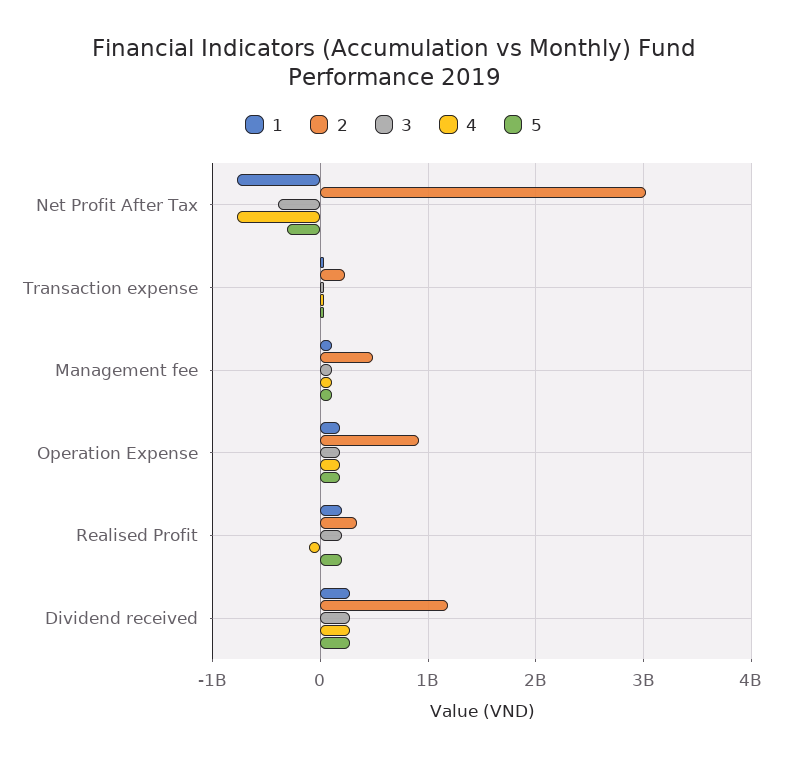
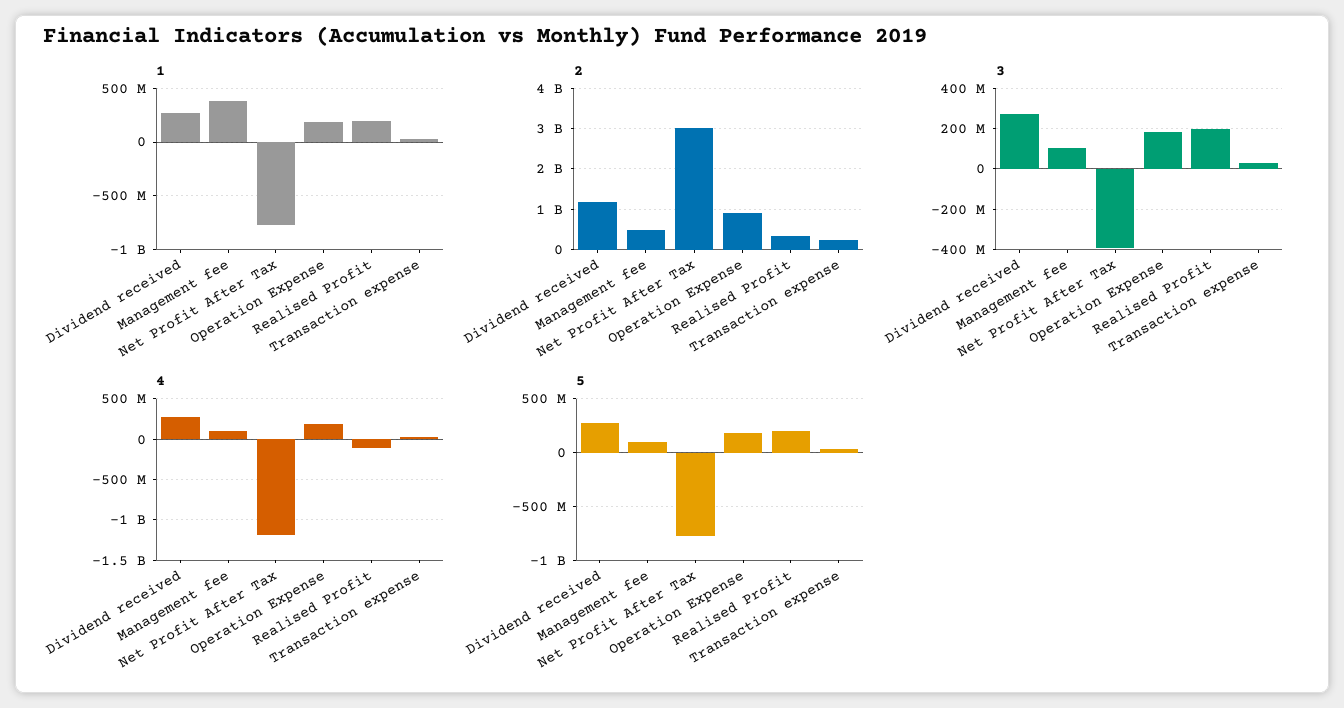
  {
    "1": {
      "Net Profit After Tax": -800000000,
      "Transaction expense": 0,
-     "Management fee": 100000000,
+     "Management fee": 400000000,
      "Operation Expense": 200000000,
      "Realised Profit": 200000000,
      "Dividend received": 300000000
    },
    "2": {
      "Net Profit After Tax": 3000000000,
      "Transaction expense": 200000000,
      "Management fee": 500000000,
      "Operation Expense": 900000000,
      "Realised Profit": 300000000,
      "Dividend received": 1200000000
    },
    "3": {
      "Net Profit After Tax": -400000000,
      "Transaction expense": 50000000,
      "Management fee": 100000000,
      "Operation Expense": 200000000,
      "Realised Profit": 200000000,
      "Dividend received": 250000000
    },
    "4": {
-     "Net Profit After Tax": -800000000,
+     "Net Profit After Tax": -1200000000,
      "Transaction expense": 0,
      "Management fee": 100000000,
      "Operation Expense": 200000000,
      "Realised Profit": -100000000,
      "Dividend received": 300000000
    },
    "5": {
-     "Net Profit After Tax": -300000000,
+     "Net Profit After Tax": -800000000,
      "Transaction expense": 0,
      "Management fee": 100000000,
      "Operation Expense": 200000000,
      "Realised Profit": 200000000,
      "Dividend received": 300000000
    }
  }

